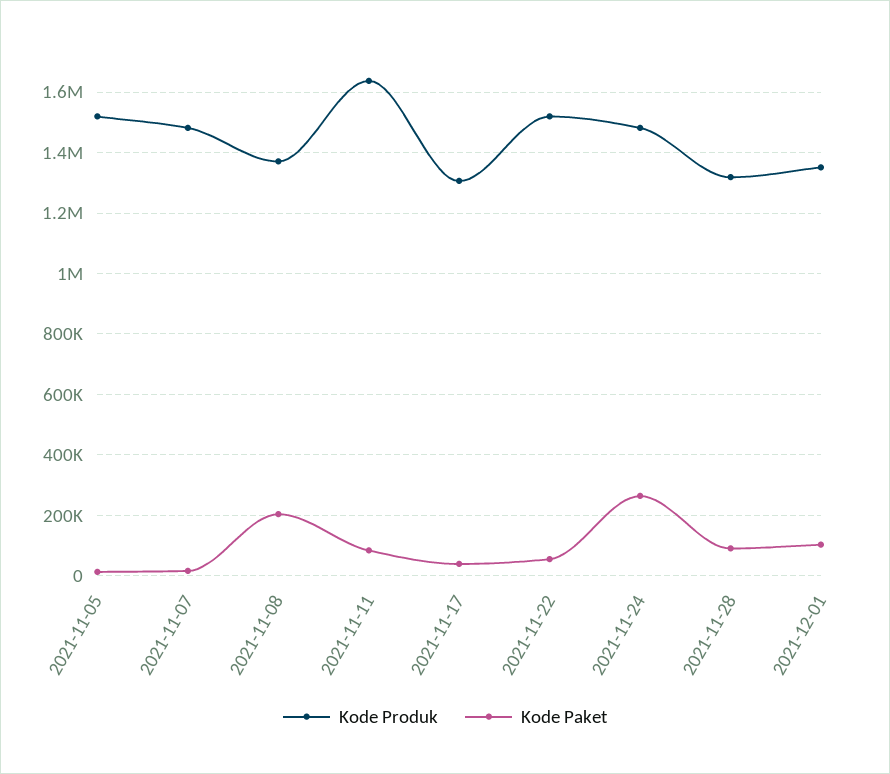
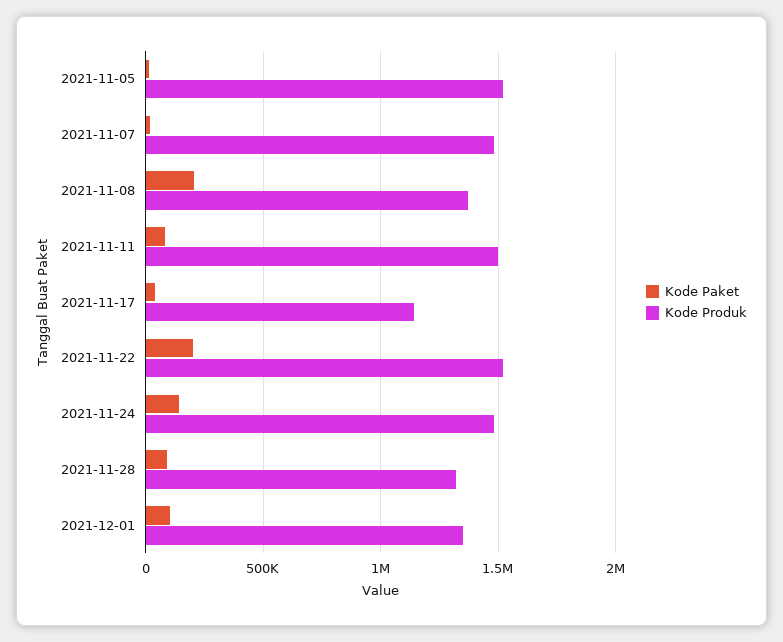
  {
    "Kode Produk": {
      "2021-11-05": 1520000,
      "2021-11-07": 1480000,
      "2021-11-08": 1380000,
-     "2021-11-11": 1640000,
+     "2021-11-11": 1500000,
-     "2021-11-17": 1300000,
+     "2021-11-17": 1150000,
      "2021-11-22": 1520000,
      "2021-11-24": 1480000,
      "2021-11-28": 1320000,
      "2021-12-01": 1360000
    },
    "Kode Paket": {
      "2021-11-05": 20000,
      "2021-11-07": 20000,
      "2021-11-08": 200000,
      "2021-11-11": 80000,
      "2021-11-17": 40000,
-     "2021-11-22": 60000,
+     "2021-11-22": 200000,
-     "2021-11-24": 260000,
+     "2021-11-24": 150000,
      "2021-11-28": 100000,
      "2021-12-01": 100000
    }
  }

